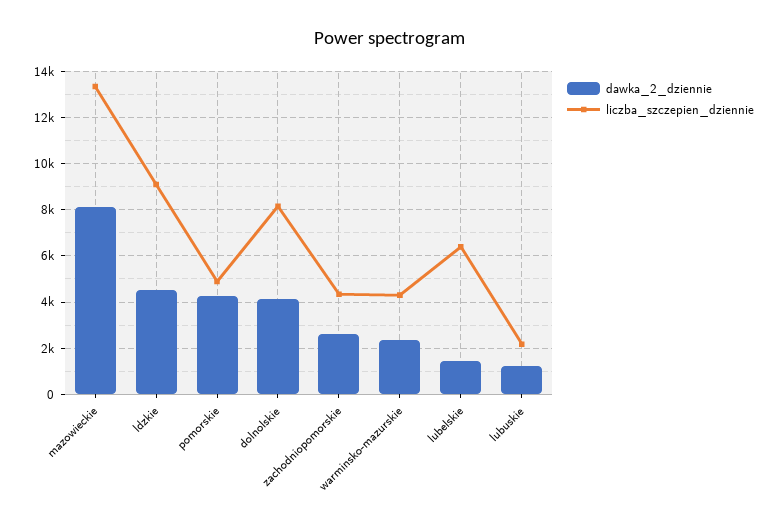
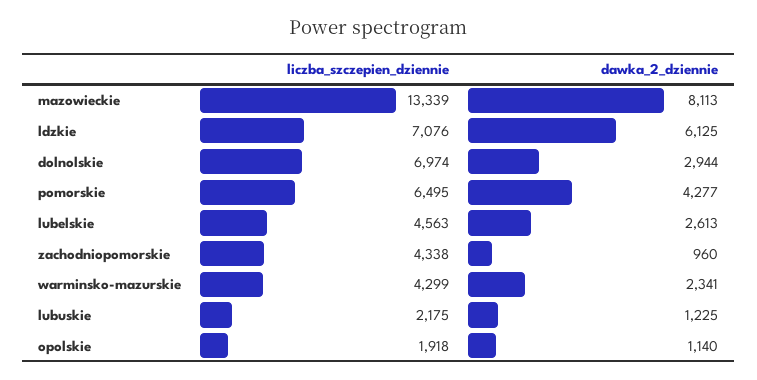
  {
    "dawka_2_dziennie": {
      "mazowieckie": 8113,
-     "ldzkie": 4500,
+     "ldzkie": 6125,
      "pomorskie": 4277,
-     "dolnolskie": 4000,
+     "dolnolskie": 2944,
-     "zachodniopomorskie": 2500,
+     "zachodniopomorskie": 960,
      "warminsko-mazurskie": 2341,
-     "lubelskie": 1500,
+     "lubelskie": 2613,
-     "lubuskie": 1225
+     "lubuskie": 1225,
+     "opolskie": 1140
    },
    "liczba_szczepien_dziennie": {
      "mazowieckie": 13339,
-     "ldzkie": 9000,
+     "ldzkie": 7076,
-     "pomorskie": 5000,
+     "pomorskie": 6495,
-     "dolnolskie": 8000,
+     "dolnolskie": 6974,
      "zachodniopomorskie": 4338,
      "warminsko-mazurskie": 4299,
-     "lubelskie": 6500,
+     "lubelskie": 4563,
-     "lubuskie": 2175
+     "lubuskie": 2175,
+     "opolskie": 1918
    }
  }

